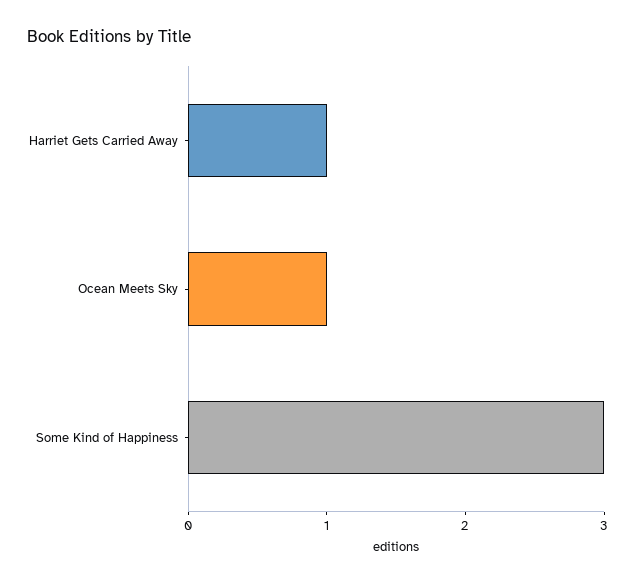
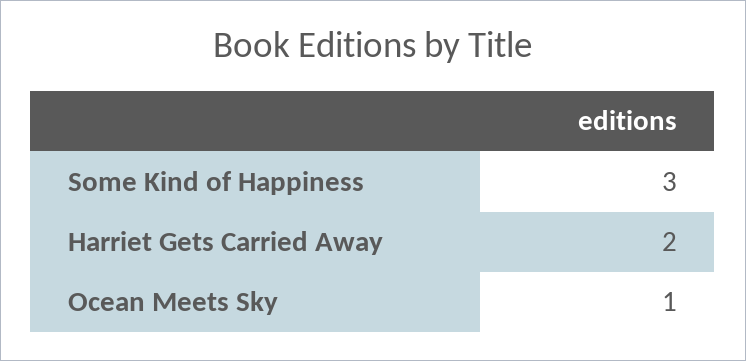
  {
-   "Harriet Gets Carried Away": 1,
+   "Harriet Gets Carried Away": 2,
    "Ocean Meets Sky": 1,
    "Some Kind of Happiness": 3
  }

